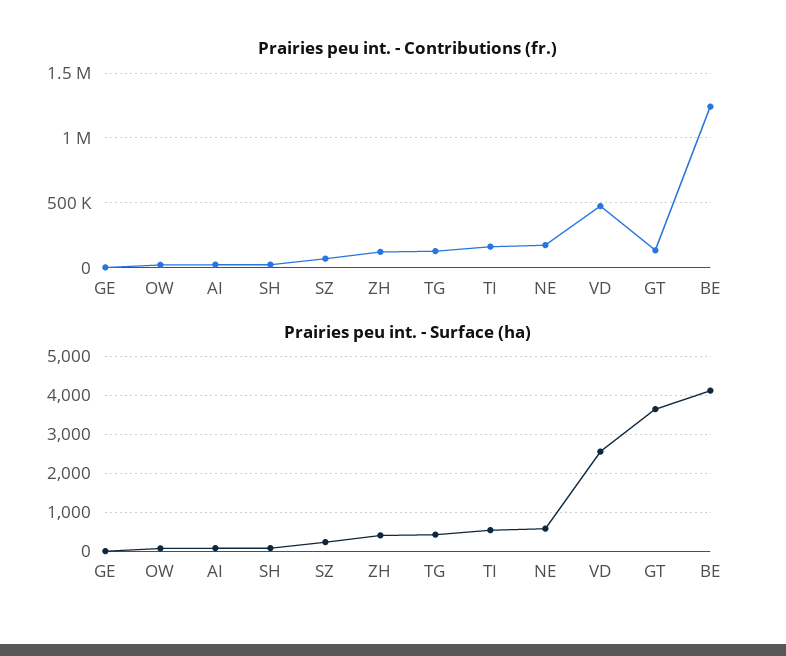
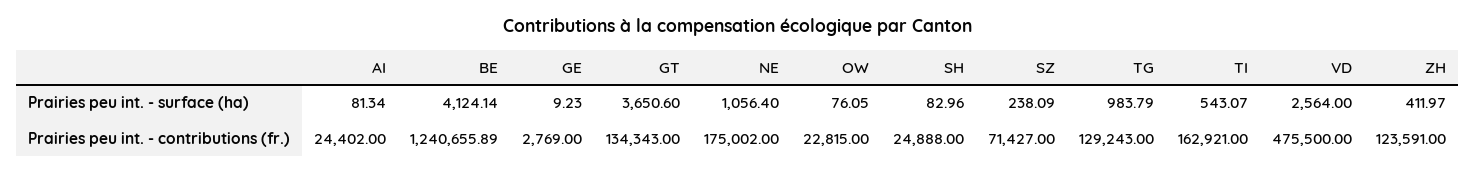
  {
    "Prairies peu int. - Contributions (fr.)": {
      "GE": 2769,
      "OW": 22815,
      "AI": 24402,
      "SH": 24888,
      "SZ": 71427,
      "ZH": 123591,
      "TG": 129243,
      "TI": 162921,
      "NE": 175002,
      "VD": 475500,
      "GT": 134343,
      "BE": 1240655.89
    },
    "Prairies peu int. - Surface (ha)": {
      "GE": 9.23,
      "OW": 76.05,
      "AI": 81.34,
      "SH": 82.96,
      "SZ": 238.09,
      "ZH": 411.97,
-     "TG": 400,
+     "TG": 983.79,
      "TI": 543.07,
-     "NE": 600,
+     "NE": 1056.4,
      "VD": 2564,
      "GT": 3650.6,
      "BE": 4124.14
    }
  }

